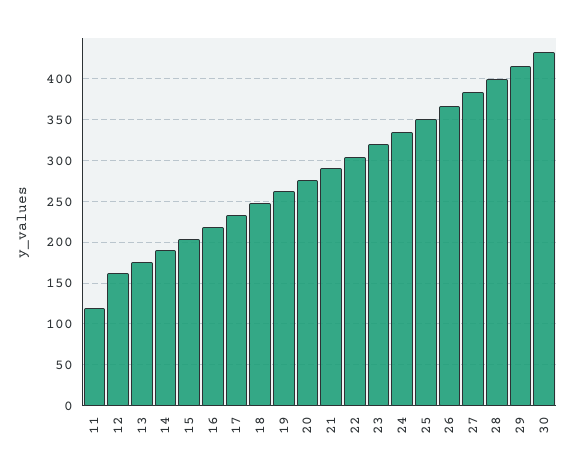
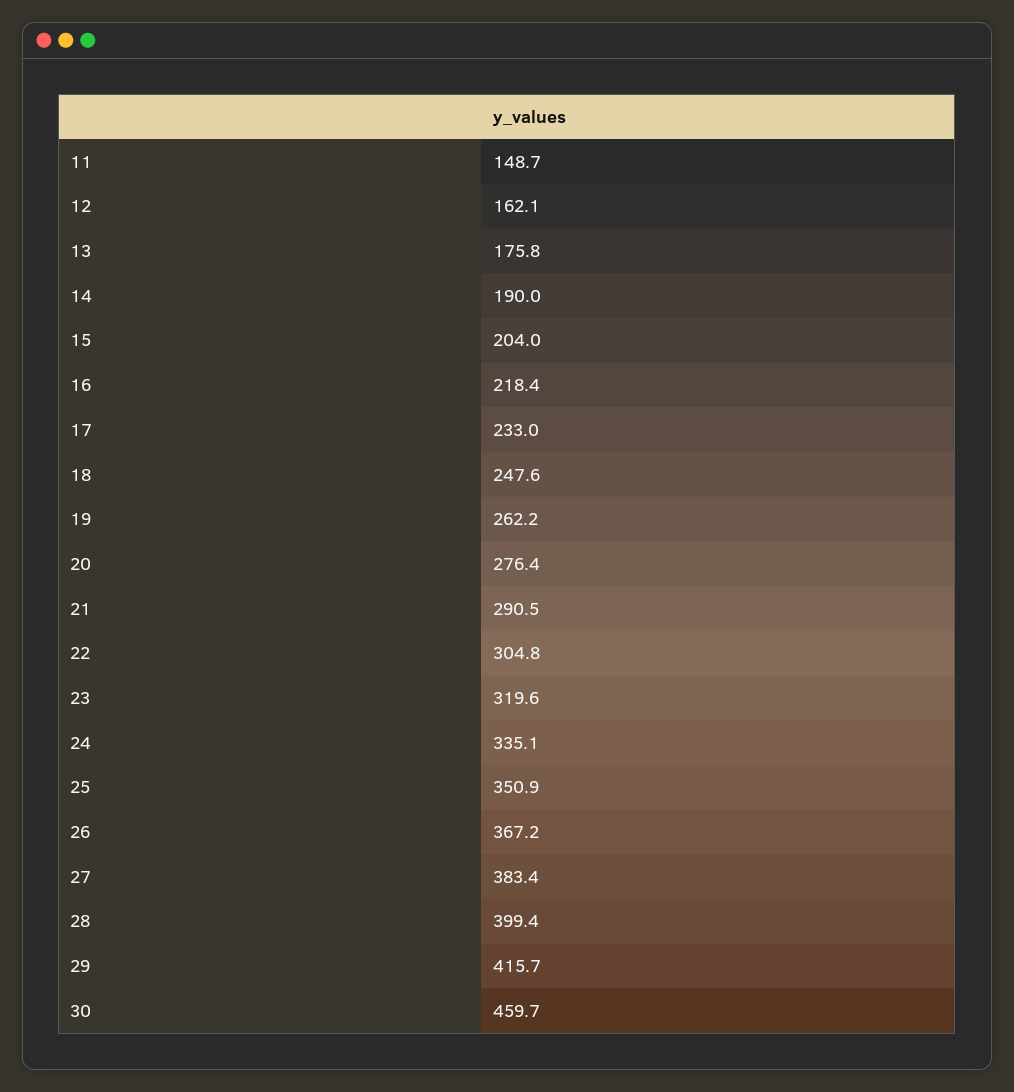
  {
-   "11": 120,
+   "11": 148.7,
    "12": 162.1,
    "13": 175.8,
    "14": 190,
    "15": 204,
    "16": 218.4,
    "17": 233,
    "18": 247.6,
    "19": 262.2,
    "20": 276.4,
    "21": 290.5,
    "22": 304.8,
    "23": 319.6,
    "24": 335.1,
    "25": 350.9,
    "26": 367.2,
    "27": 383.4,
    "28": 399.4,
    "29": 415.7,
-   "30": 430
+   "30": 459.7
  }

